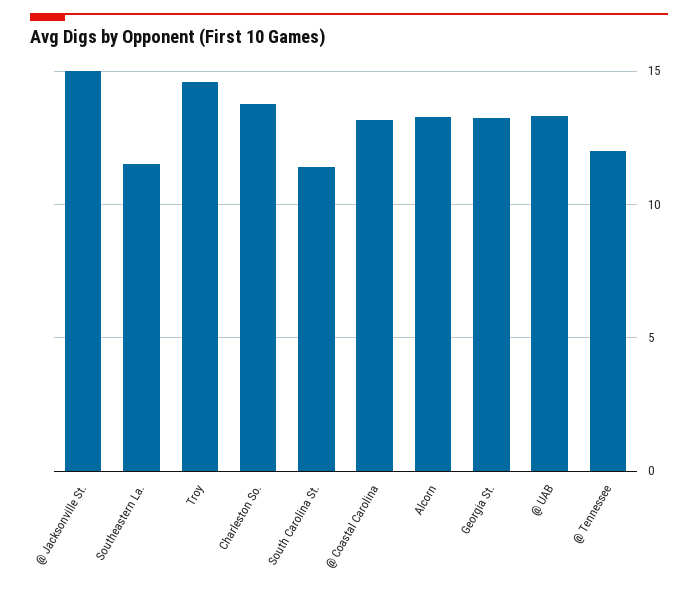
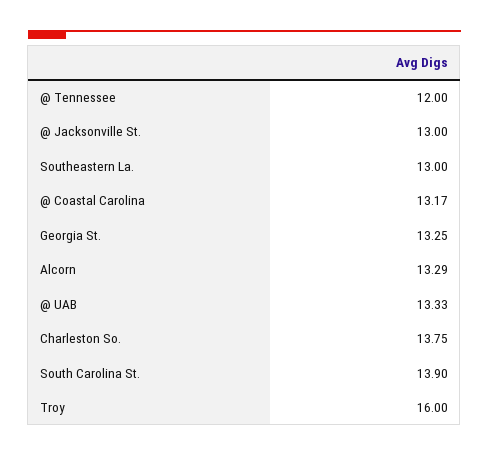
  {
-   "@ Jacksonville St.": 15,
+   "@ Jacksonville St.": 13,
-   "Southeastern La.": 11.5,
+   "Southeastern La.": 13,
-   "Troy": 14.5,
+   "Troy": 16,
    "Charleston So.": 13.75,
-   "South Carolina St.": 11.5,
+   "South Carolina St.": 13.9,
    "@ Coastal Carolina": 13.17,
    "Alcorn": 13.29,
    "Georgia St.": 13.25,
    "@ UAB": 13.33,
    "@ Tennessee": 12
  }

